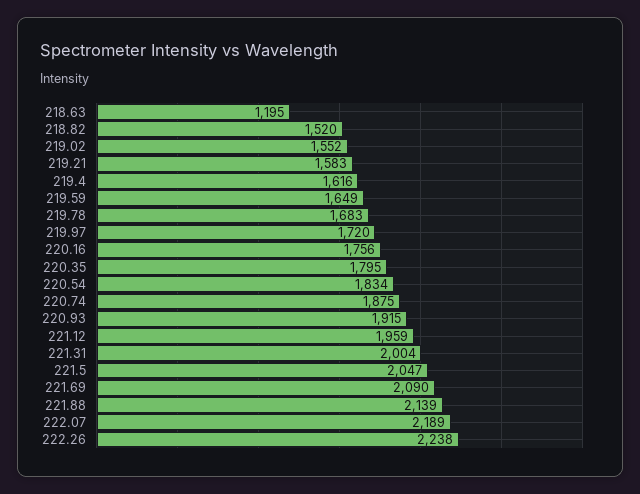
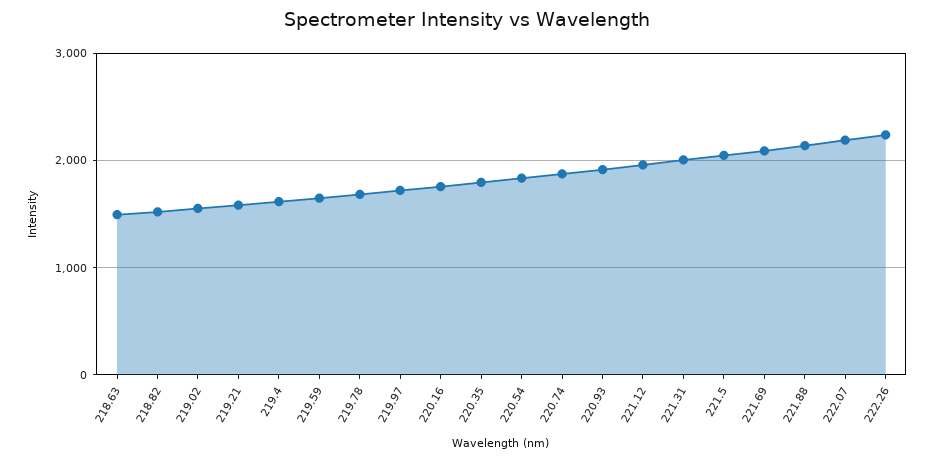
  {
-   "218.63": 1195,
+   "218.63": 1500,
    "218.82": 1520,
    "219.02": 1552,
    "219.21": 1583,
    "219.4": 1616,
    "219.59": 1649,
    "219.78": 1683,
    "219.97": 1720,
    "220.16": 1756,
    "220.35": 1795,
    "220.54": 1834,
    "220.74": 1875,
    "220.93": 1915,
    "221.12": 1959,
    "221.31": 2004,
    "221.5": 2047,
    "221.69": 2090,
    "221.88": 2139,
    "222.07": 2189,
    "222.26": 2238
  }

